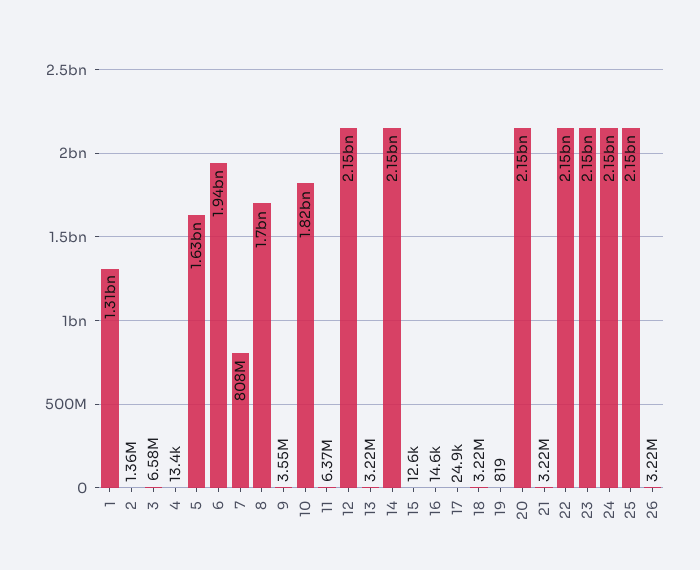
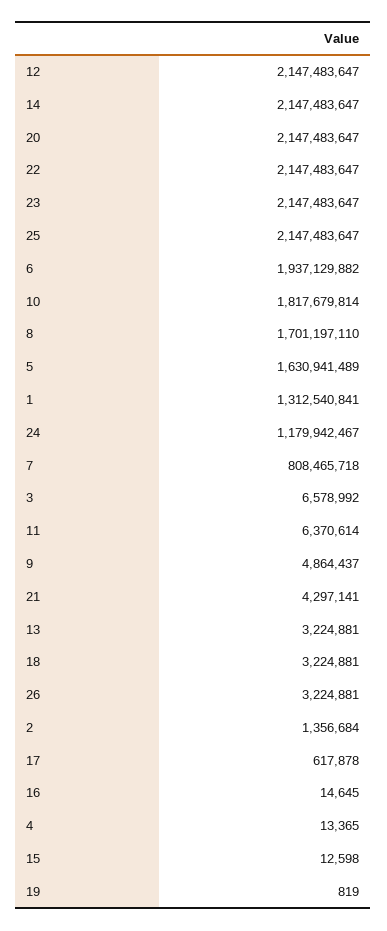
  {
    "1": 1312540841,
    "2": 1356684,
    "3": 6578992,
    "4": 13365,
    "5": 1630941489,
    "6": 1937129882,
    "7": 808465718,
    "8": 1701197110,
-   "9": 3550000,
+   "9": 4864437,
    "10": 1817679814,
    "11": 6370614,
    "12": 2147483647,
    "13": 3224881,
    "14": 2147483647,
    "15": 12598,
    "16": 14645,
-   "17": 24900,
+   "17": 617878,
    "18": 3224881,
    "19": 819,
    "20": 2147483647,
-   "21": 3220000,
+   "21": 4297141,
    "22": 2147483647,
    "23": 2147483647,
-   "24": 2150000000,
+   "24": 1179942467,
    "25": 2147483647,
    "26": 3224881
  }

